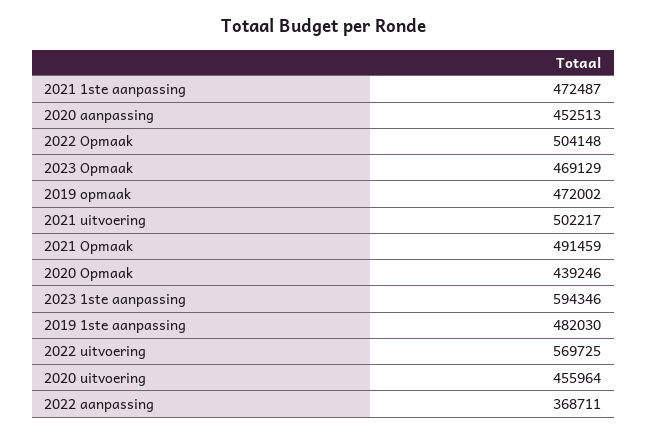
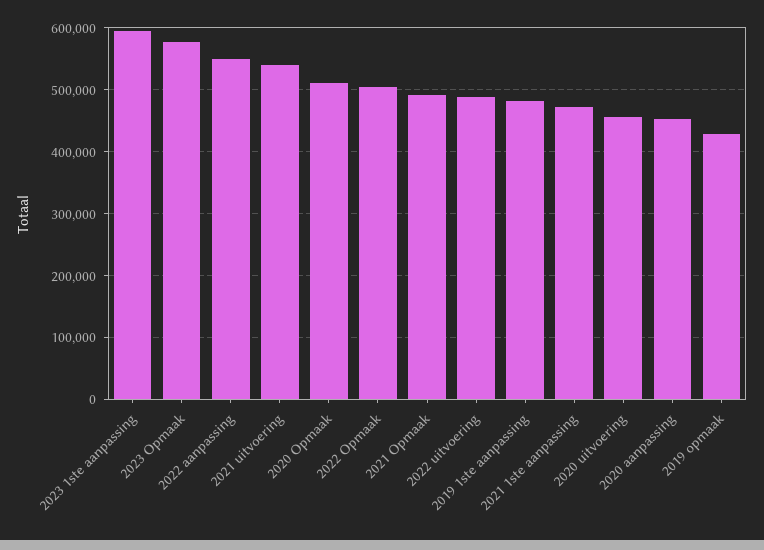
  {
    "2021 1ste aanpassing": 472487,
    "2020 aanpassing": 452513,
    "2022 Opmaak": 504148,
-   "2023 Opmaak": 469129,
+   "2023 Opmaak": 580000,
-   "2019 opmaak": 472002,
+   "2019 opmaak": 430000,
-   "2021 uitvoering": 502217,
+   "2021 uitvoering": 540000,
    "2021 Opmaak": 491459,
-   "2020 Opmaak": 439246,
+   "2020 Opmaak": 510000,
    "2023 1ste aanpassing": 594346,
    "2019 1ste aanpassing": 482030,
-   "2022 uitvoering": 569725,
+   "2022 uitvoering": 490000,
    "2020 uitvoering": 455964,
-   "2022 aanpassing": 368711
+   "2022 aanpassing": 550000
  }

